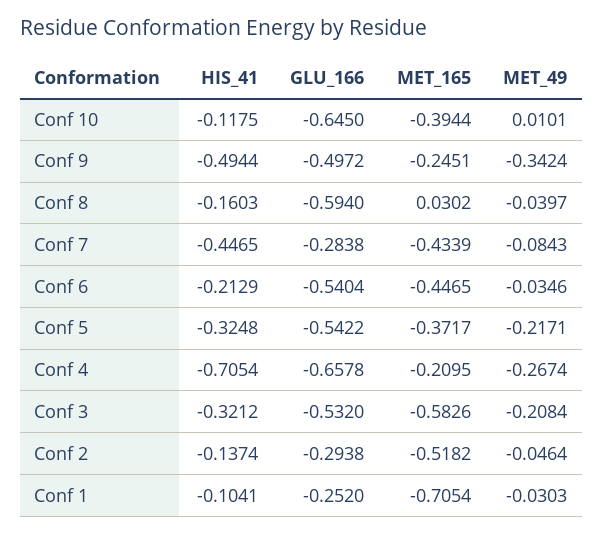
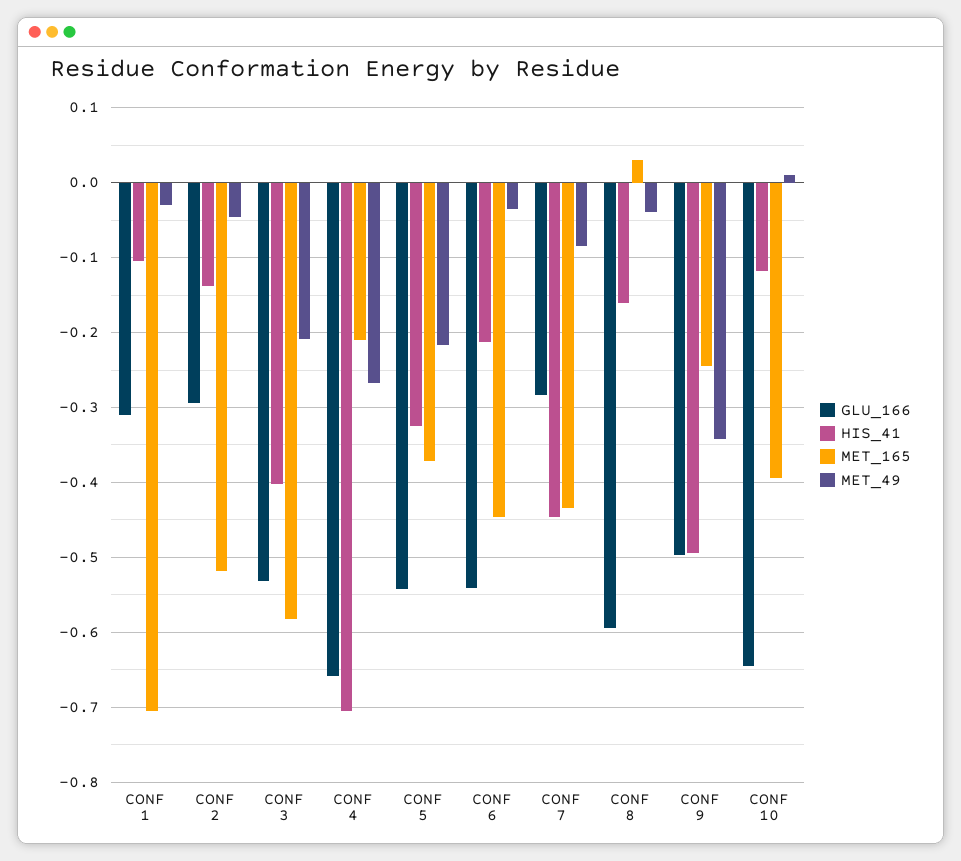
  {
    "HIS_41": {
      "Conf 10": -0.1175,
      "Conf 9": -0.4944,
      "Conf 8": -0.1603,
      "Conf 7": -0.4465,
      "Conf 6": -0.2129,
      "Conf 5": -0.3248,
      "Conf 4": -0.7054,
-     "Conf 3": -0.3212,
+     "Conf 3": -0.4,
      "Conf 2": -0.1374,
      "Conf 1": -0.1041
    },
    "GLU_166": {
      "Conf 10": -0.645,
      "Conf 9": -0.4972,
      "Conf 8": -0.594,
      "Conf 7": -0.2838,
      "Conf 6": -0.5404,
      "Conf 5": -0.5422,
      "Conf 4": -0.6578,
      "Conf 3": -0.532,
      "Conf 2": -0.2938,
-     "Conf 1": -0.252
+     "Conf 1": -0.31
    },
    "MET_165": {
      "Conf 10": -0.3944,
      "Conf 9": -0.2451,
      "Conf 8": 0.0302,
      "Conf 7": -0.4339,
      "Conf 6": -0.4465,
      "Conf 5": -0.3717,
      "Conf 4": -0.2095,
      "Conf 3": -0.5826,
      "Conf 2": -0.5182,
      "Conf 1": -0.7054
    },
    "MET_49": {
      "Conf 10": 0.0101,
      "Conf 9": -0.3424,
      "Conf 8": -0.0397,
      "Conf 7": -0.0843,
      "Conf 6": -0.0346,
      "Conf 5": -0.2171,
      "Conf 4": -0.2674,
      "Conf 3": -0.2084,
      "Conf 2": -0.0464,
      "Conf 1": -0.0303
    }
  }

